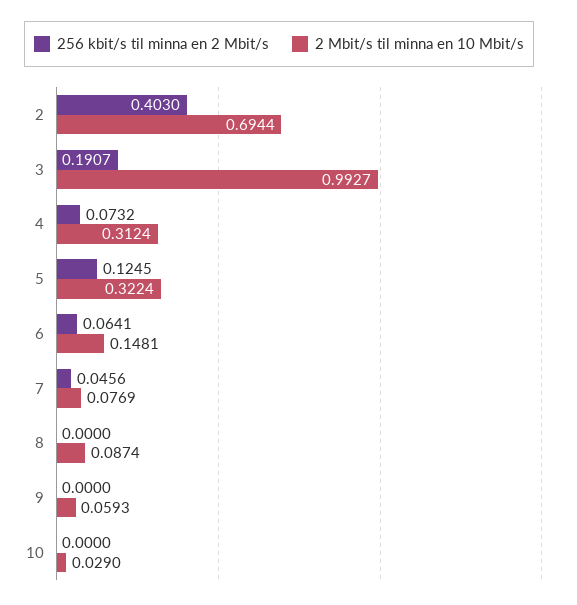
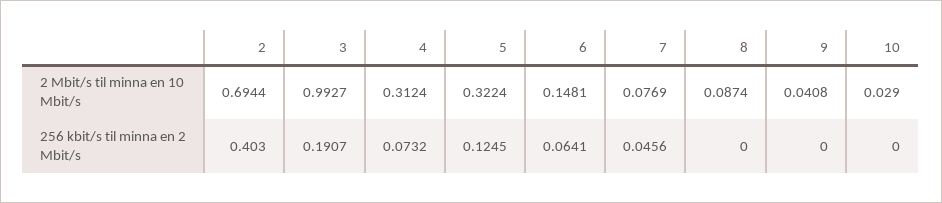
  {
    "256 kbit/s til minna en 2 Mbit/s": {
      "2": 0.403,
      "3": 0.1907,
      "4": 0.0732,
      "5": 0.1245,
      "6": 0.0641,
      "7": 0.0456,
      "8": 0,
      "9": 0,
      "10": 0
    },
    "2 Mbit/s til minna en 10 Mbit/s": {
      "2": 0.6944,
      "3": 0.9927,
      "4": 0.3124,
      "5": 0.3224,
      "6": 0.1481,
      "7": 0.0769,
      "8": 0.0874,
-     "9": 0.0593,
+     "9": 0.0408,
      "10": 0.029
    }
  }

